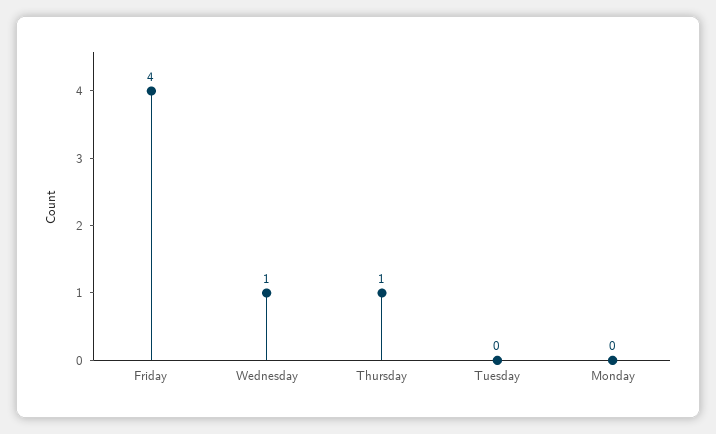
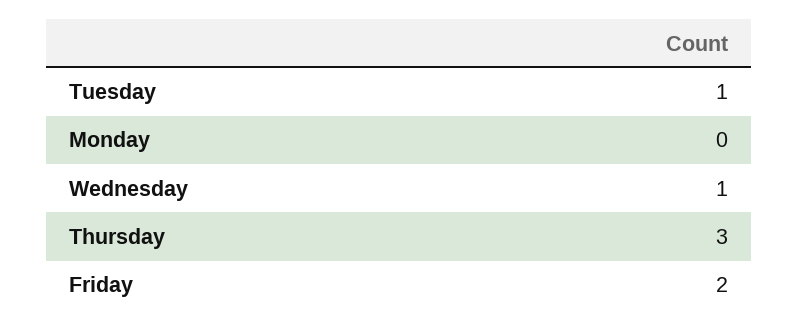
  {
-   "Friday": 4,
+   "Friday": 2,
    "Wednesday": 1,
-   "Thursday": 1,
+   "Thursday": 3,
-   "Tuesday": 0,
+   "Tuesday": 1,
    "Monday": 0
  }

